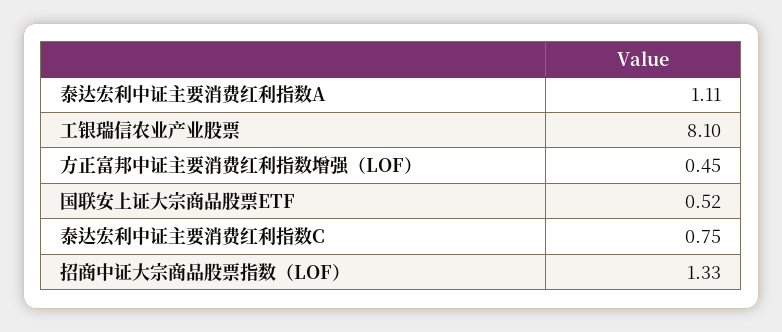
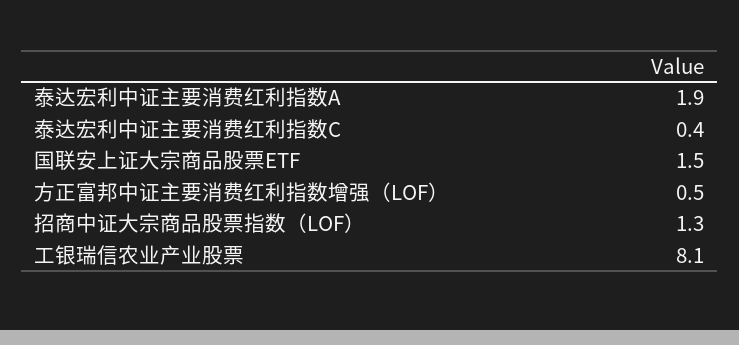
  {
-   "泰达宏利中证主要消费红利指数A": 1.11,
+   "泰达宏利中证主要消费红利指数A": 1.9,
    "工银瑞信农业产业股票": 8.1,
    "方正富邦中证主要消费红利指数增强（LOF）": 0.45,
-   "国联安上证大宗商品股票ETF": 0.52,
+   "国联安上证大宗商品股票ETF": 1.5,
-   "泰达宏利中证主要消费红利指数C": 0.75,
+   "泰达宏利中证主要消费红利指数C": 0.4,
    "招商中证大宗商品股票指数（LOF）": 1.33
  }

